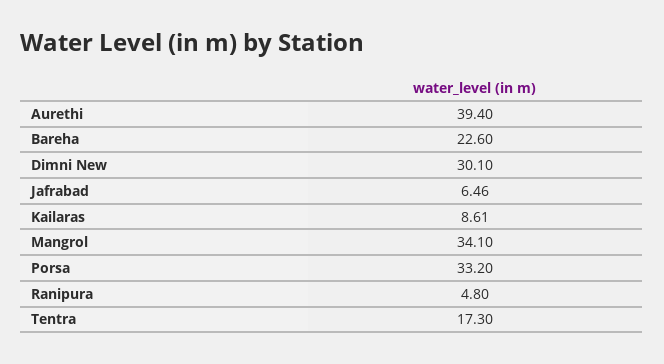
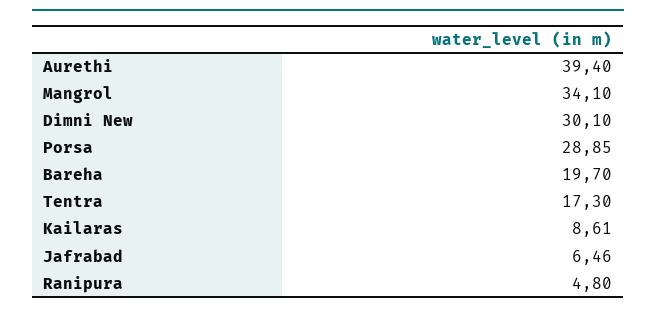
  {
    "Aurethi": 39.4,
-   "Bareha": 22.6,
+   "Bareha": 19.7,
    "Dimni New": 30.1,
    "Jafrabad": 6.46,
    "Kailaras": 8.61,
    "Mangrol": 34.1,
-   "Porsa": 33.2,
+   "Porsa": 28.85,
    "Ranipura": 4.8,
    "Tentra": 17.3
  }

